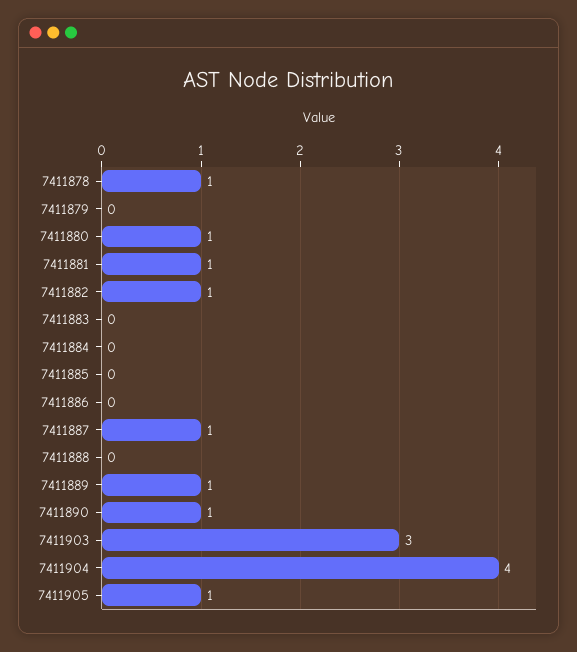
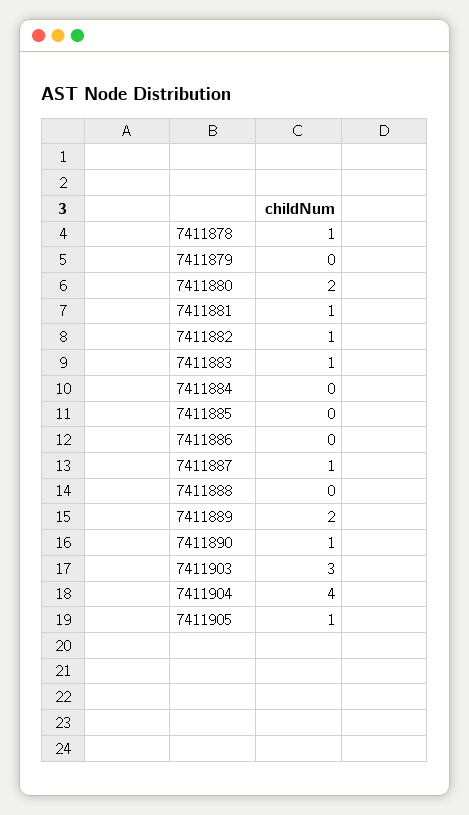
  {
    "7411878": 1,
    "7411879": 0,
-   "7411880": 1,
+   "7411880": 2,
    "7411881": 1,
    "7411882": 1,
-   "7411883": 0,
+   "7411883": 1,
    "7411884": 0,
    "7411885": 0,
    "7411886": 0,
    "7411887": 1,
    "7411888": 0,
-   "7411889": 1,
+   "7411889": 2,
    "7411890": 1,
    "7411903": 3,
    "7411904": 4,
    "7411905": 1
  }

